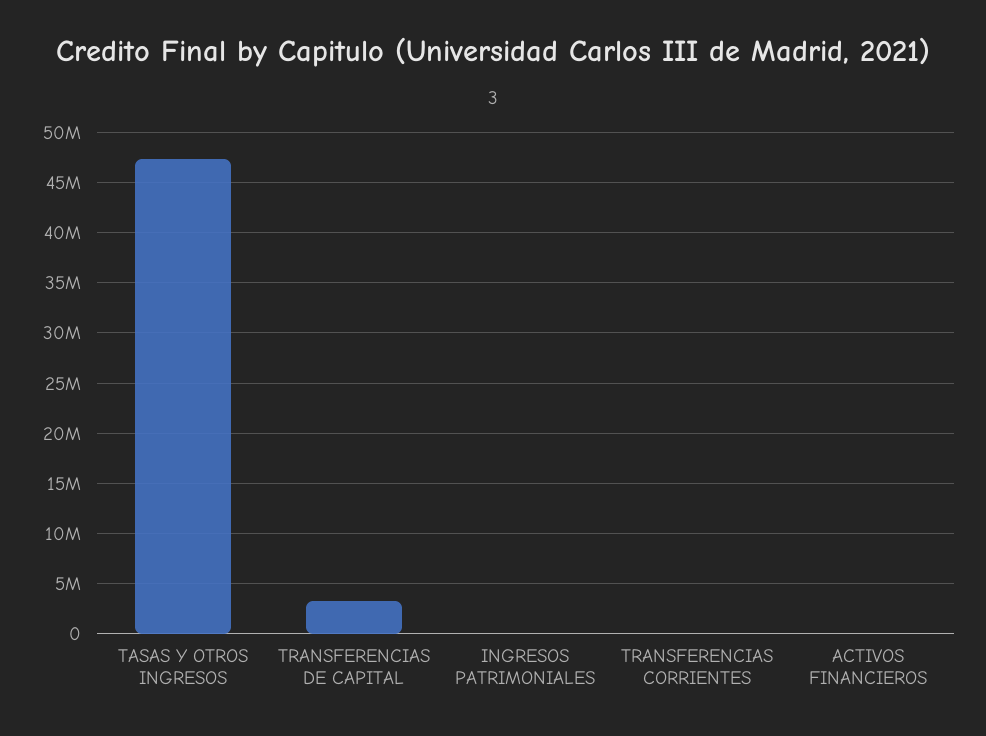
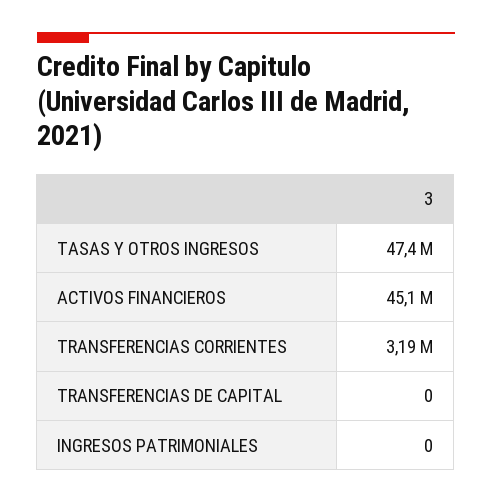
  {
    "TASAS Y OTROS INGRESOS": 47400000,
-   "TRANSFERENCIAS DE CAPITAL": 3000000,
+   "TRANSFERENCIAS DE CAPITAL": 0,
    "INGRESOS PATRIMONIALES": 0,
-   "TRANSFERENCIAS CORRIENTES": 0,
+   "TRANSFERENCIAS CORRIENTES": 3190000,
-   "ACTIVOS FINANCIEROS": 0
+   "ACTIVOS FINANCIEROS": 45100000
  }

